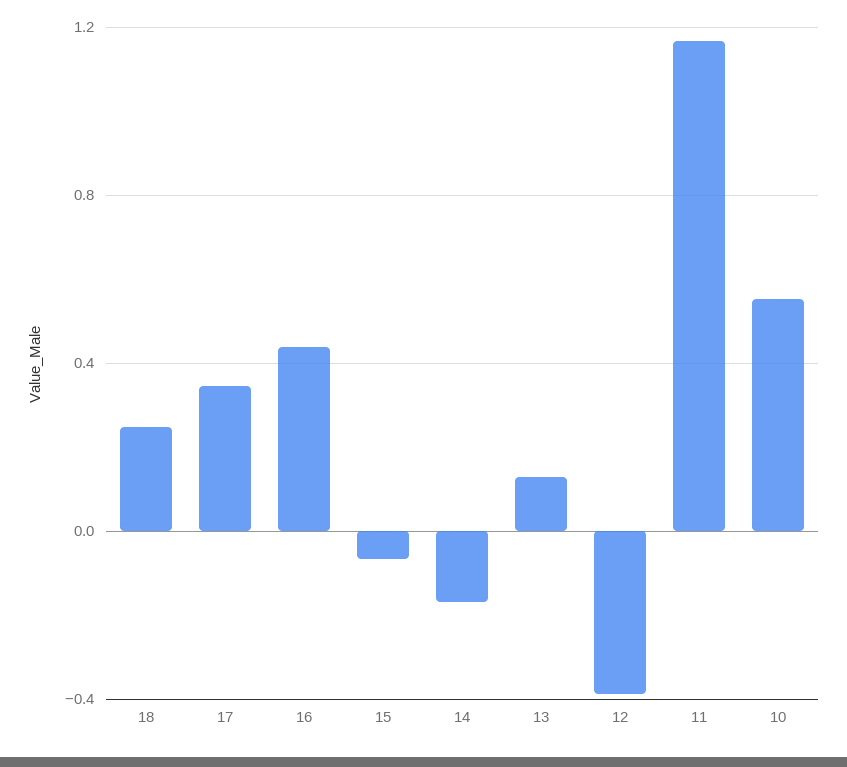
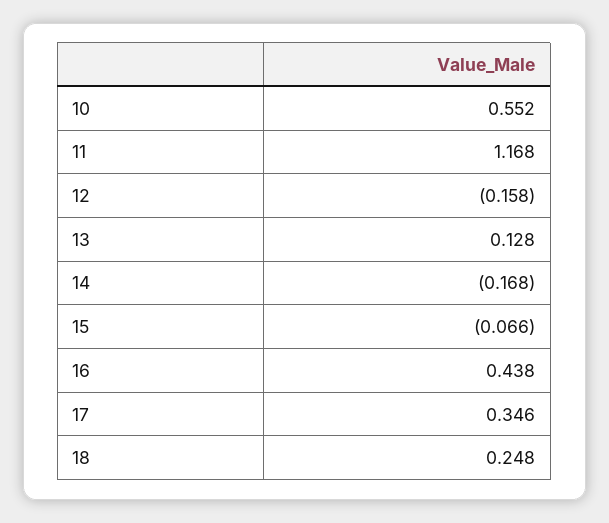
  {
    "18": 0.248,
    "17": 0.346,
    "16": 0.438,
    "15": -0.066,
    "14": -0.168,
    "13": 0.128,
-   "12": -0.4,
+   "12": -0.158,
    "11": 1.168,
    "10": 0.552
  }

